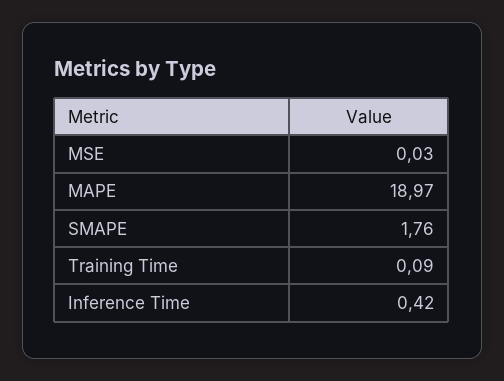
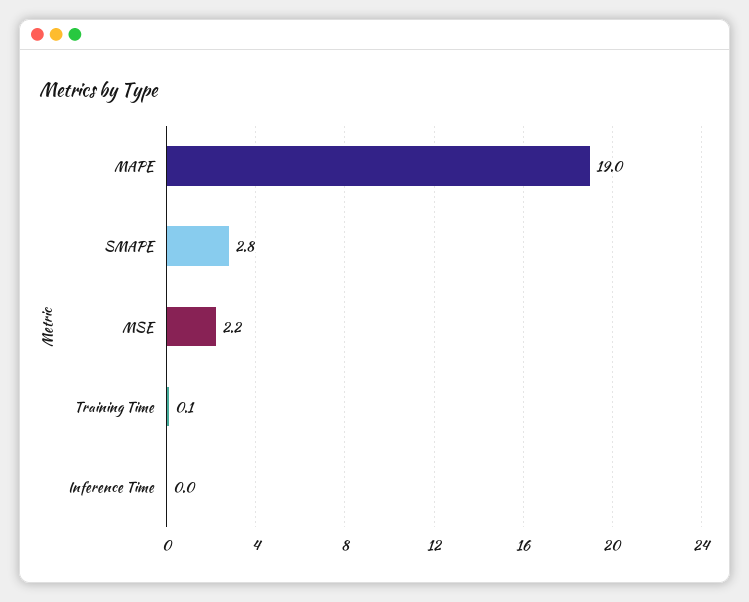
  {
-   "MSE": 0.03,
+   "MSE": 2.2,
    "MAPE": 18.97,
-   "SMAPE": 1.76,
+   "SMAPE": 2.8,
    "Training Time": 0.09,
-   "Inference Time": 0.42
+   "Inference Time": 0
  }

